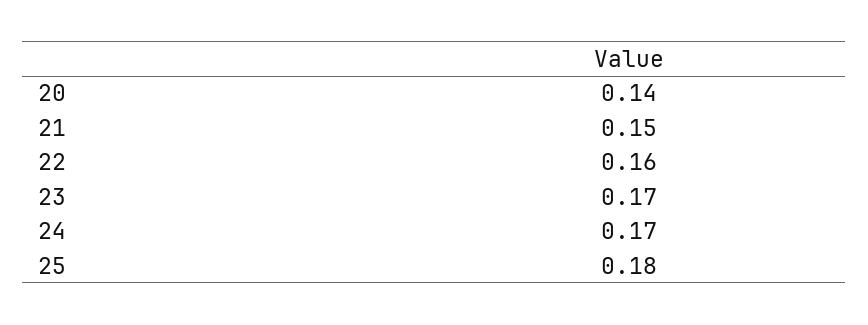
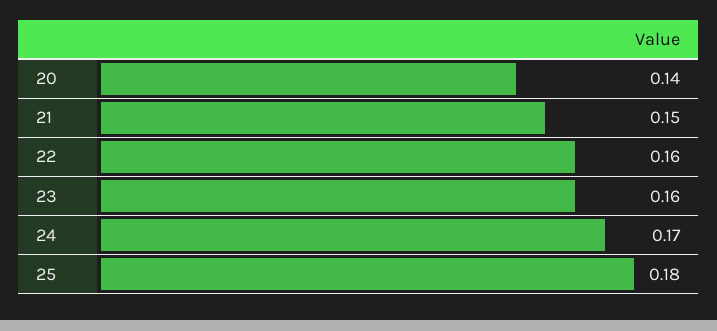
  {
    "20": 0.14,
    "21": 0.15,
    "22": 0.16,
-   "23": 0.17,
+   "23": 0.16,
    "24": 0.17,
    "25": 0.18
  }

